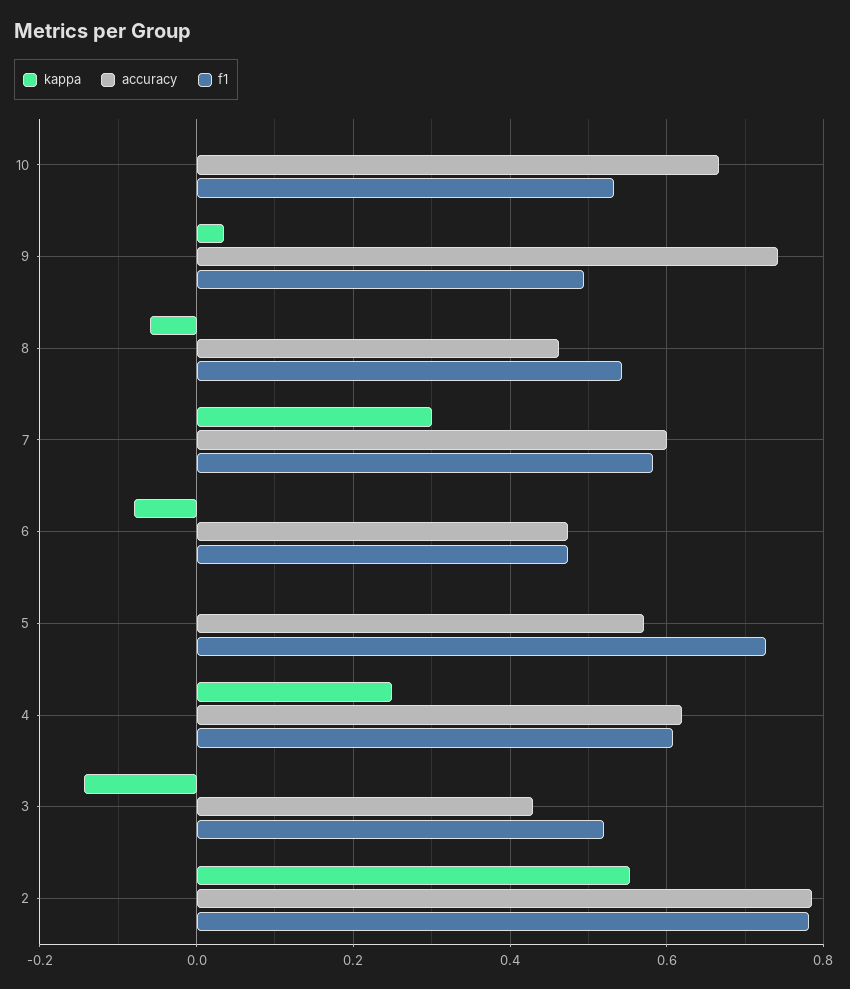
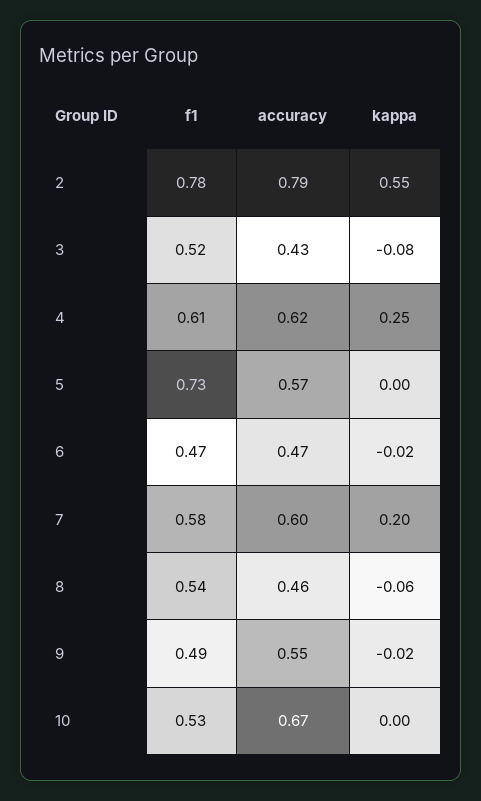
  {
    "kappa": {
      "10": 0,
-     "9": 0.04,
+     "9": -0.02,
      "8": -0.06,
-     "7": 0.3,
+     "7": 0.2,
-     "6": -0.08,
+     "6": -0.02,
      "5": 0,
      "4": 0.25,
-     "3": -0.14,
+     "3": -0.08,
      "2": 0.55
    },
    "accuracy": {
      "10": 0.67,
-     "9": 0.74,
+     "9": 0.55,
      "8": 0.46,
      "7": 0.6,
      "6": 0.47,
      "5": 0.57,
      "4": 0.62,
      "3": 0.43,
      "2": 0.79
    },
    "f1": {
      "10": 0.53,
      "9": 0.49,
      "8": 0.54,
      "7": 0.58,
      "6": 0.47,
      "5": 0.73,
      "4": 0.61,
      "3": 0.52,
      "2": 0.78
    }
  }

